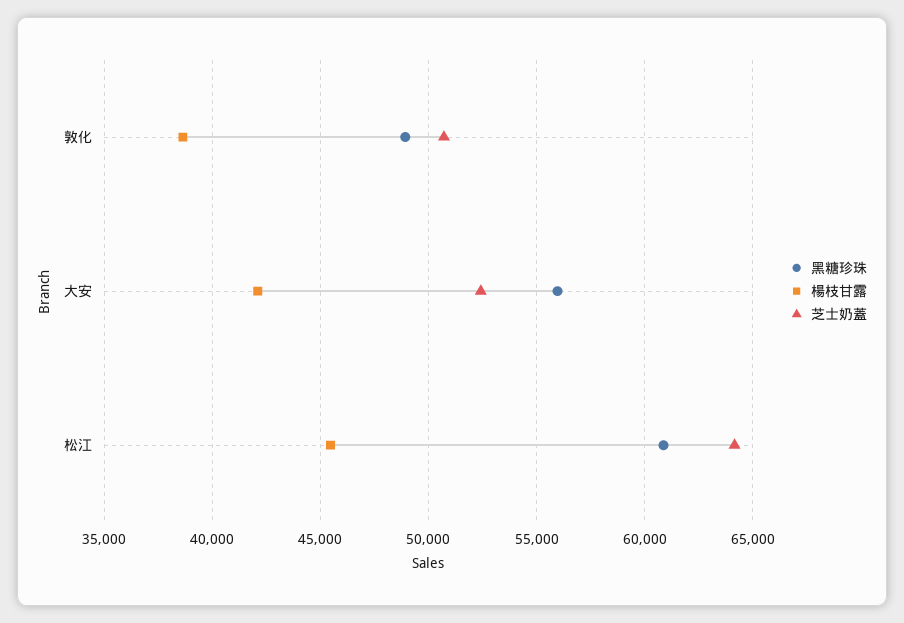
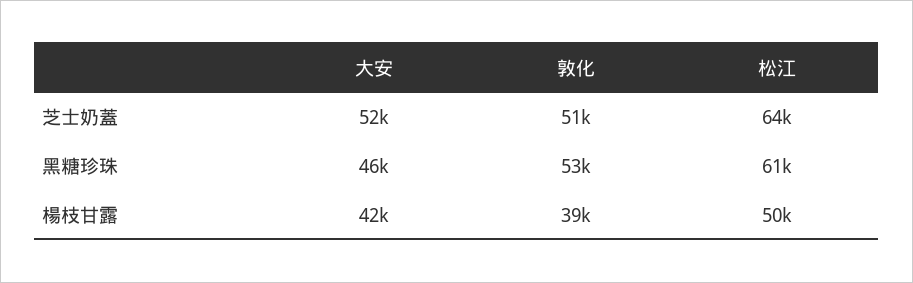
  {
    "黑糖珍珠": {
-     "敦化": 49000,
+     "敦化": 53000,
-     "大安": 56000,
+     "大安": 46000,
      "松江": 61000
    },
    "楊枝甘露": {
      "敦化": 39000,
      "大安": 42000,
-     "松江": 45500
+     "松江": 50000
    },
    "芝士奶蓋": {
      "敦化": 51000,
      "大安": 52000,
      "松江": 64000
    }
  }

